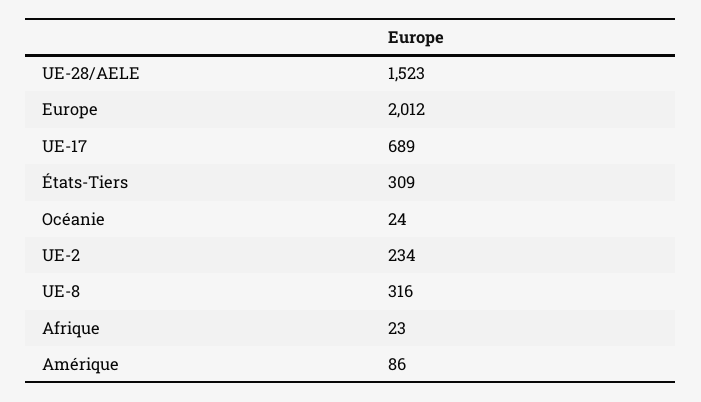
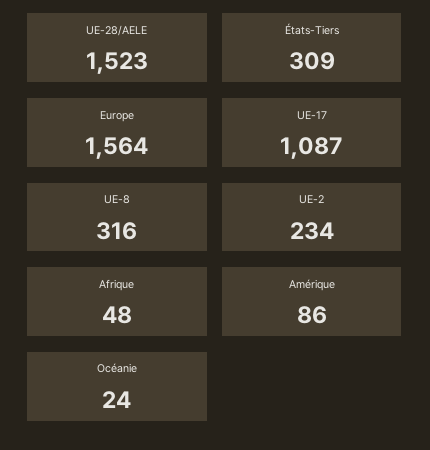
  {
    "UE-28/AELE": 1523,
-   "Europe": 2012,
+   "Europe": 1564,
-   "UE-17": 689,
+   "UE-17": 1087,
    "États-Tiers": 309,
    "Océanie": 24,
    "UE-2": 234,
    "UE-8": 316,
-   "Afrique": 23,
+   "Afrique": 48,
    "Amérique": 86
  }

